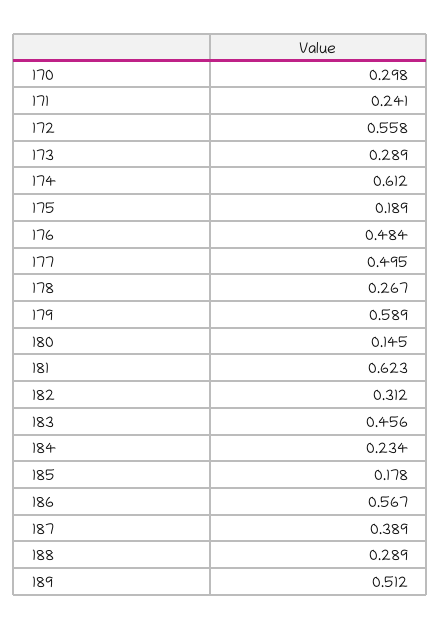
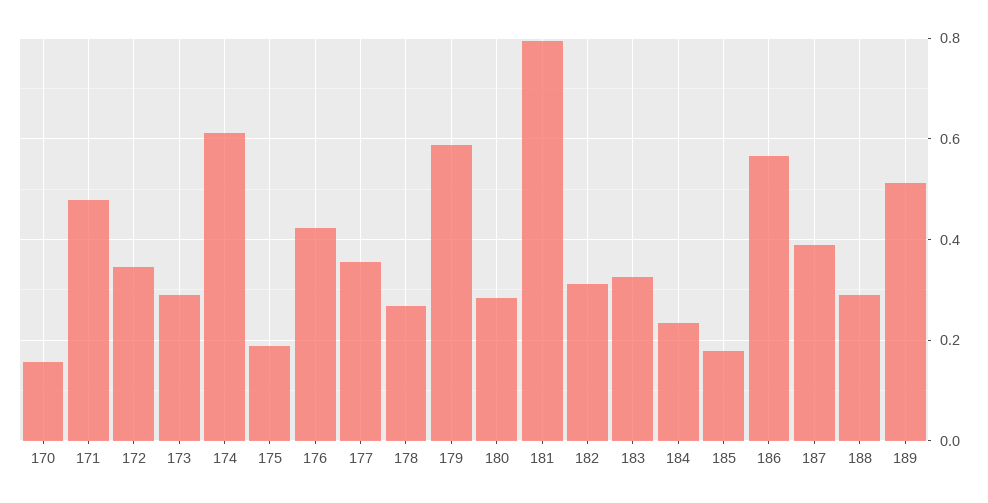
  {
-   "170": 0.298,
+   "170": 0.16,
-   "171": 0.241,
+   "171": 0.48,
-   "172": 0.558,
+   "172": 0.34,
    "173": 0.289,
    "174": 0.612,
    "175": 0.189,
-   "176": 0.484,
+   "176": 0.42,
-   "177": 0.495,
+   "177": 0.36,
    "178": 0.267,
    "179": 0.589,
-   "180": 0.145,
+   "180": 0.28,
-   "181": 0.623,
+   "181": 0.8,
    "182": 0.312,
-   "183": 0.456,
+   "183": 0.32,
    "184": 0.234,
    "185": 0.178,
    "186": 0.567,
    "187": 0.389,
    "188": 0.289,
    "189": 0.512
  }

